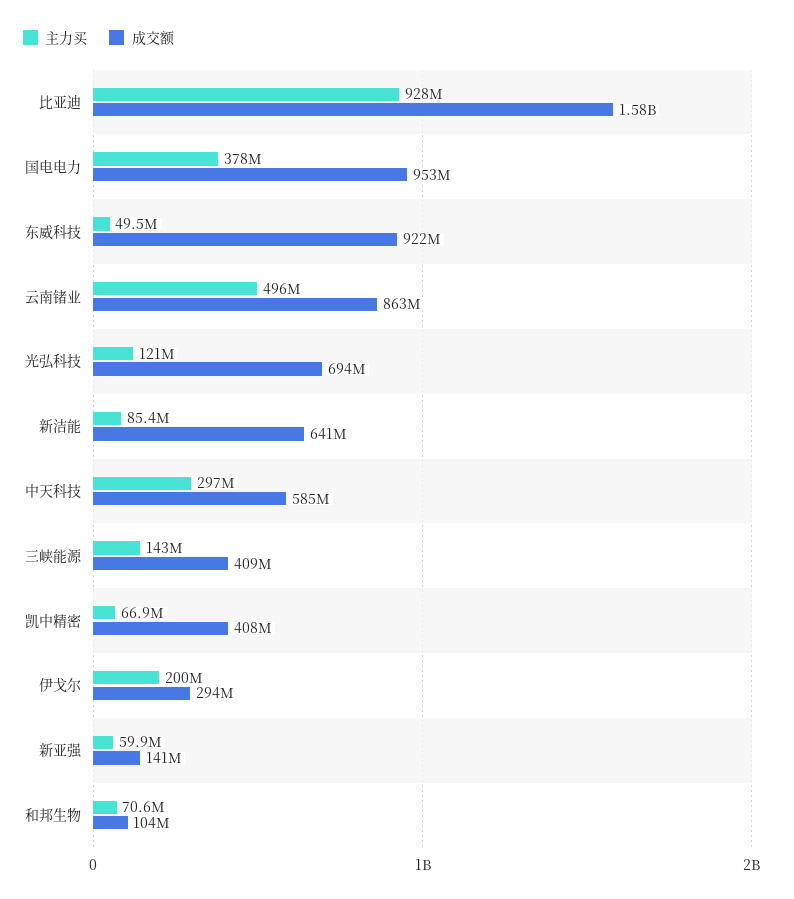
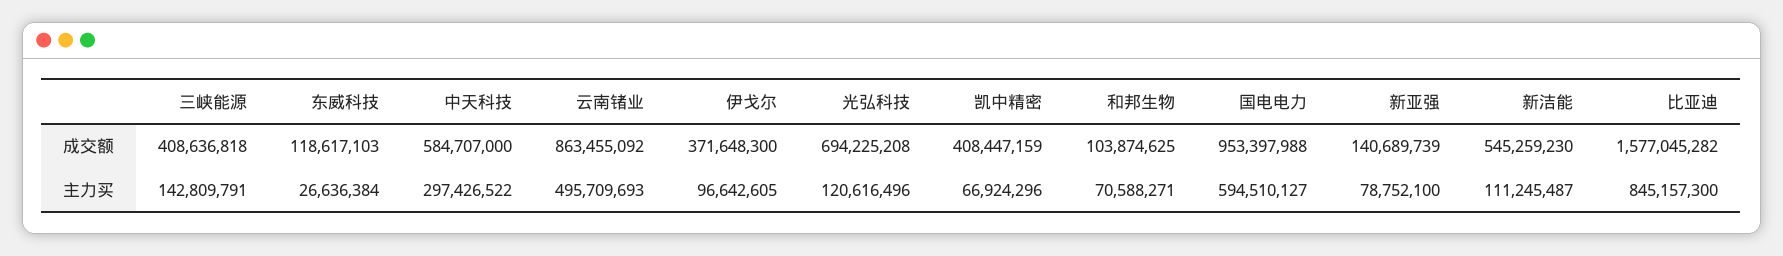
  {
    "主力买": {
-     "比亚迪": 928000000,
+     "比亚迪": 845157300,
-     "国电电力": 378000000,
+     "国电电力": 594510127,
-     "东威科技": 49500000,
+     "东威科技": 26636384,
      "云南锗业": 495709693,
      "光弘科技": 120616496,
-     "新洁能": 85400000,
+     "新洁能": 111245487,
      "中天科技": 297426522,
      "三峡能源": 142809791,
      "凯中精密": 66924296,
-     "伊戈尔": 200000000,
+     "伊戈尔": 96642605,
-     "新亚强": 59900000,
+     "新亚强": 78752100,
      "和邦生物": 70588271
    },
    "成交额": {
      "比亚迪": 1577045282,
      "国电电力": 953397988,
-     "东威科技": 922000000,
+     "东威科技": 118617103,
      "云南锗业": 863455092,
      "光弘科技": 694225208,
-     "新洁能": 641000000,
+     "新洁能": 545259230,
      "中天科技": 584707000,
      "三峡能源": 408636818,
      "凯中精密": 408447159,
-     "伊戈尔": 294000000,
+     "伊戈尔": 371648300,
      "新亚强": 140689739,
      "和邦生物": 103874625
    }
  }

